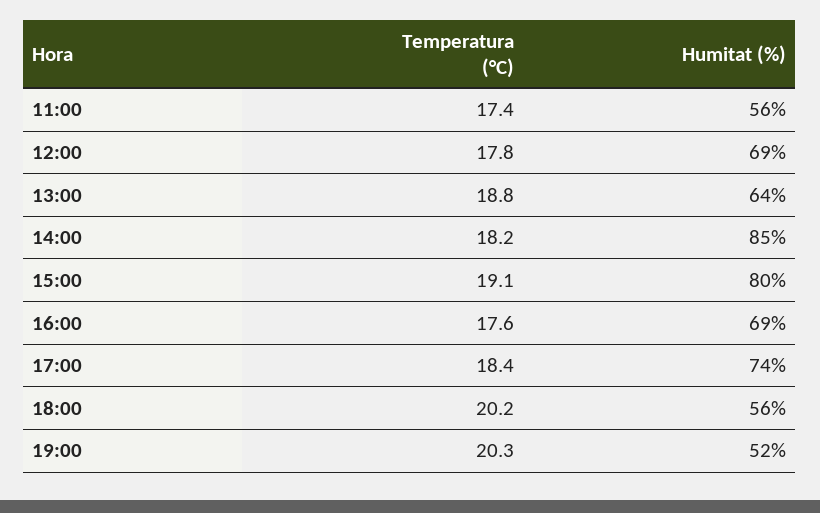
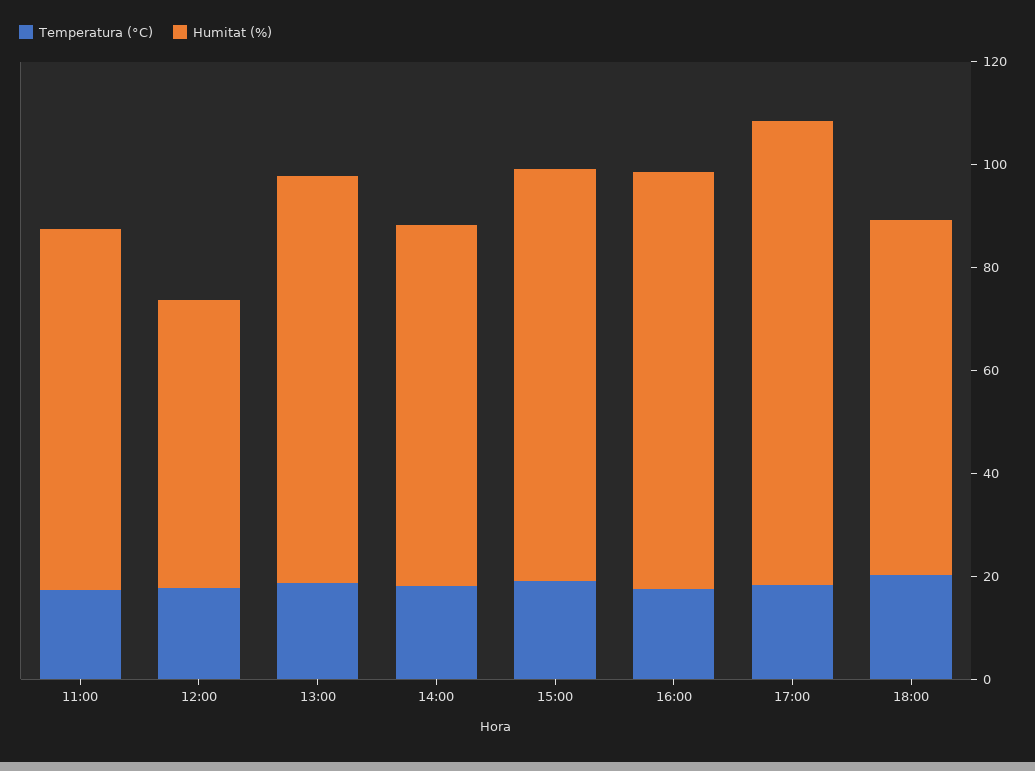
  {
    "Temperatura (°C)": {
      "11:00": 17.4,
      "12:00": 17.8,
      "13:00": 18.8,
      "14:00": 18.2,
      "15:00": 19.1,
      "16:00": 17.6,
      "17:00": 18.4,
-     "18:00": 20.2,
+     "18:00": 20.2
-     "19:00": 20.3
    },
    "Humitat (%)": {
-     "11:00": 56,
+     "11:00": 70,
-     "12:00": 69,
+     "12:00": 55,
-     "13:00": 64,
+     "13:00": 80,
-     "14:00": 85,
+     "14:00": 70,
      "15:00": 80,
-     "16:00": 69,
+     "16:00": 80,
-     "17:00": 74,
+     "17:00": 90,
-     "18:00": 56,
+     "18:00": 70
-     "19:00": 52
    }
  }

